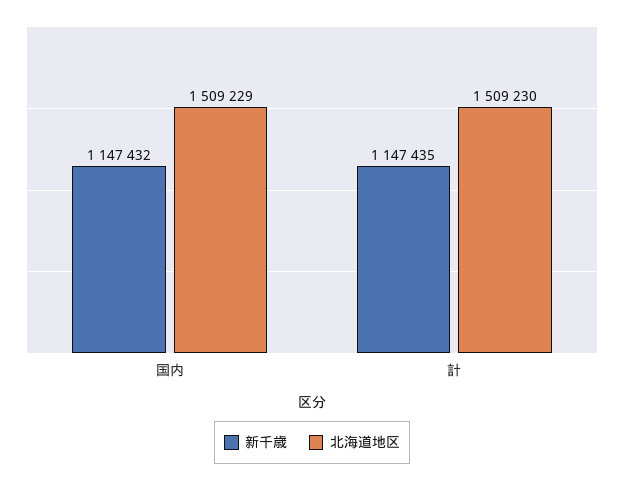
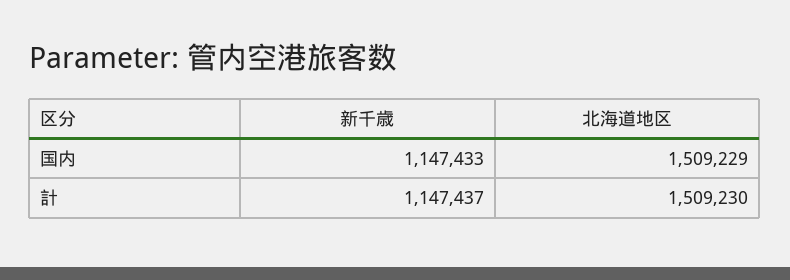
  {
    "新千歳": {
-     "国内": 1147432,
+     "国内": 1147433,
-     "計": 1147435
+     "計": 1147437
    },
    "北海道地区": {
      "国内": 1509229,
      "計": 1509230
    }
  }

